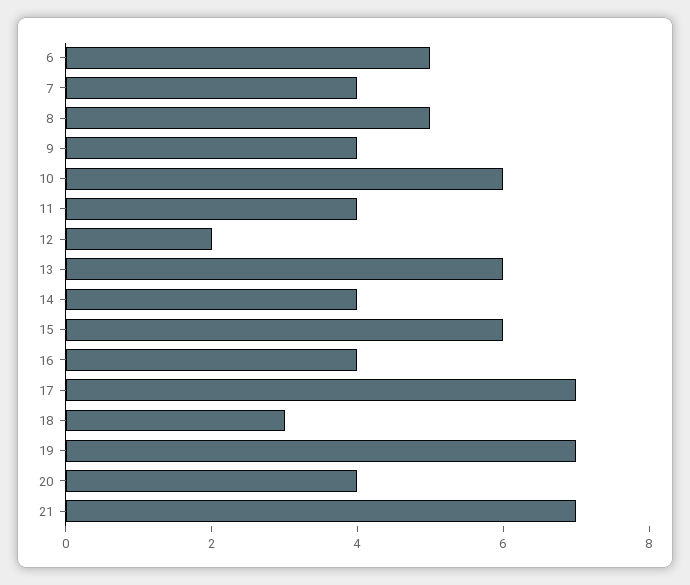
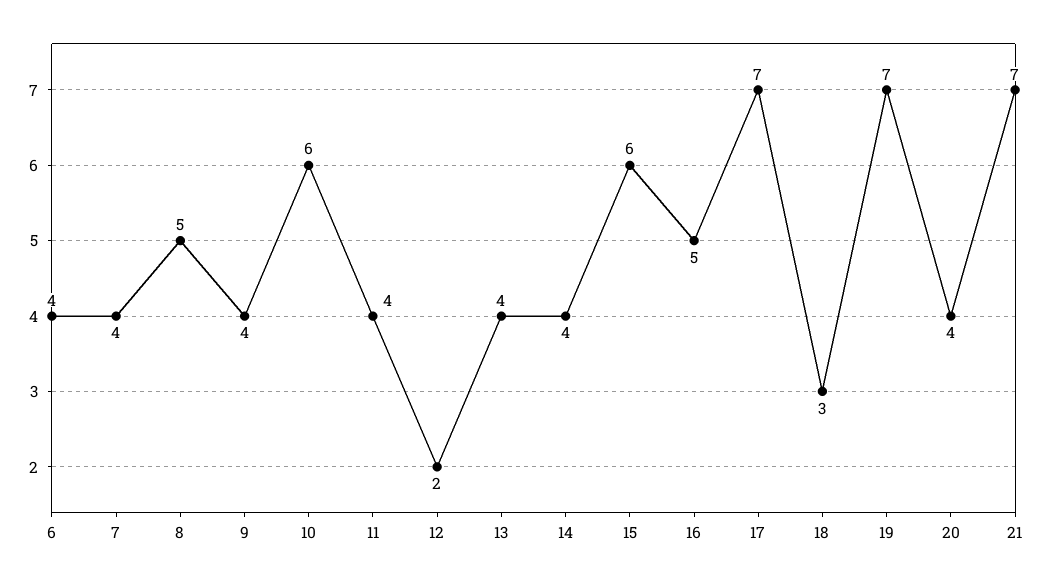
  {
-   "6": 5,
+   "6": 4,
    "7": 4,
    "8": 5,
    "9": 4,
    "10": 6,
    "11": 4,
    "12": 2,
-   "13": 6,
+   "13": 4,
    "14": 4,
    "15": 6,
-   "16": 4,
+   "16": 5,
    "17": 7,
    "18": 3,
    "19": 7,
    "20": 4,
    "21": 7
  }

